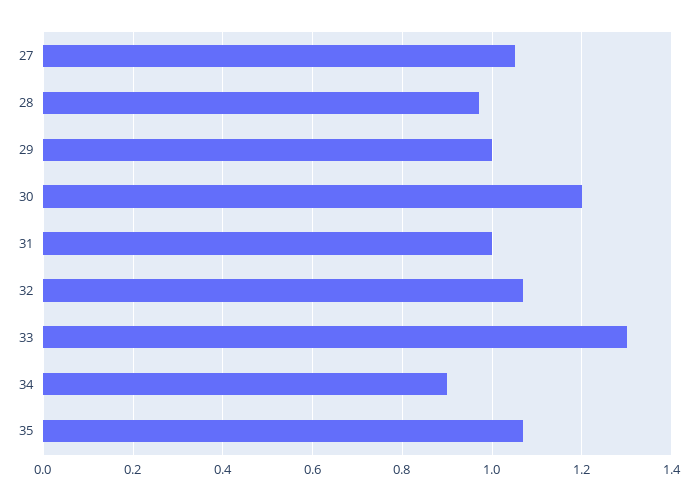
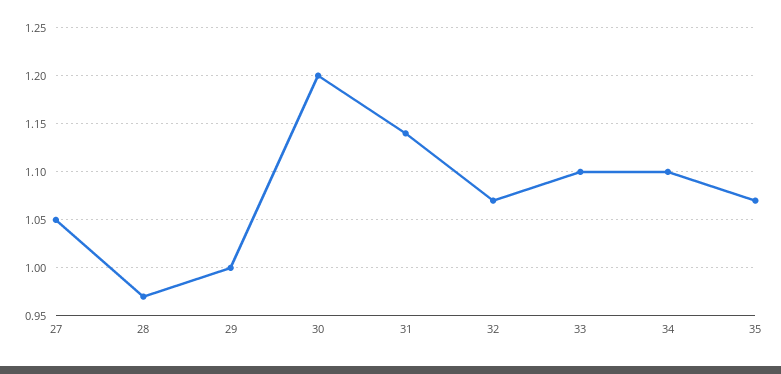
  {
    "27": 1.05,
    "28": 0.97,
    "29": 1,
    "30": 1.2,
-   "31": 1,
+   "31": 1.14,
    "32": 1.07,
-   "33": 1.3,
+   "33": 1.1,
-   "34": 0.9,
+   "34": 1.1,
    "35": 1.07
  }

